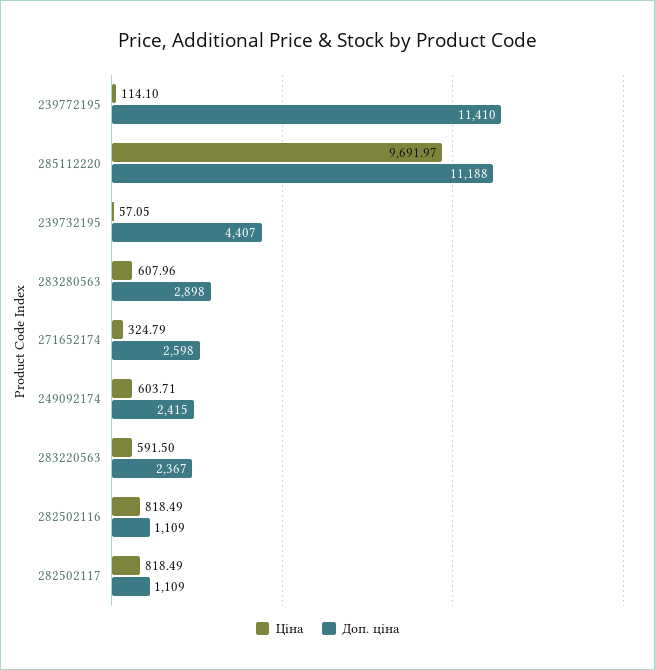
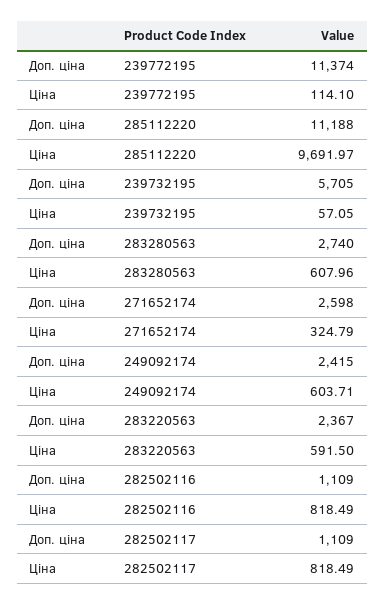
  {
    "Ціна": {
      "239772195": 114.1,
      "285112220": 9691.97,
      "239732195": 57.05,
      "283280563": 607.96,
      "271652174": 324.79,
      "249092174": 603.71,
      "283220563": 591.5,
      "282502116": 818.49,
      "282502117": 818.49
    },
    "Доп. ціна": {
-     "239772195": 11410,
+     "239772195": 11374,
      "285112220": 11188,
-     "239732195": 4407,
+     "239732195": 5705,
-     "283280563": 2898,
+     "283280563": 2740,
      "271652174": 2598,
      "249092174": 2415,
      "283220563": 2367,
      "282502116": 1109,
      "282502117": 1109
    }
  }

